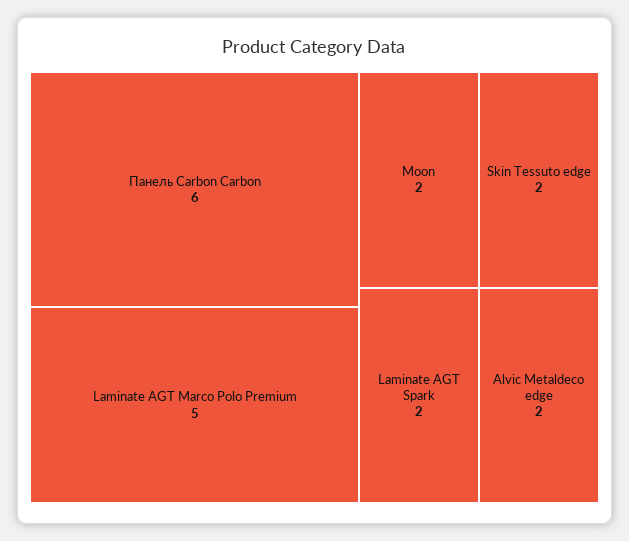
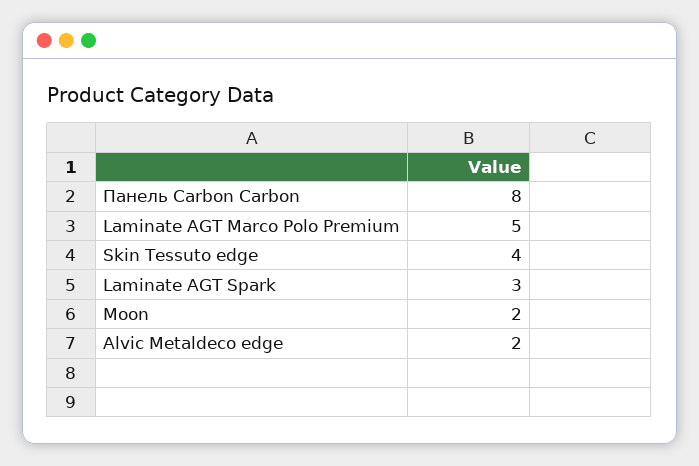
  {
-   "Панель Carbon Carbon": 6,
+   "Панель Carbon Carbon": 8,
    "Laminate AGT Marco Polo Premium": 5,
    "Moon": 2,
-   "Skin Tessuto edge": 2,
+   "Skin Tessuto edge": 4,
-   "Laminate AGT Spark": 2,
+   "Laminate AGT Spark": 3,
    "Alvic Metaldeco edge": 2
  }

